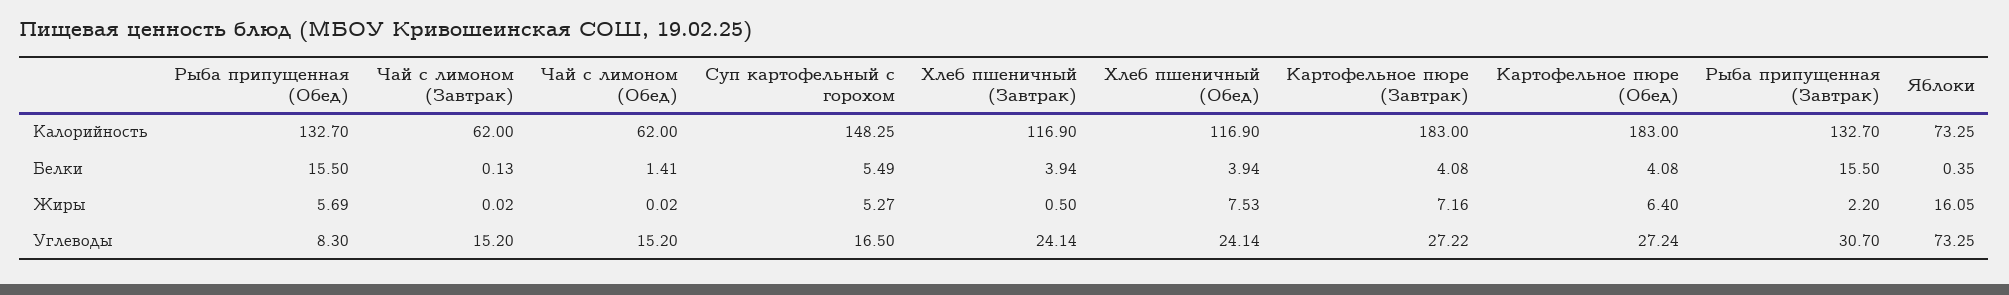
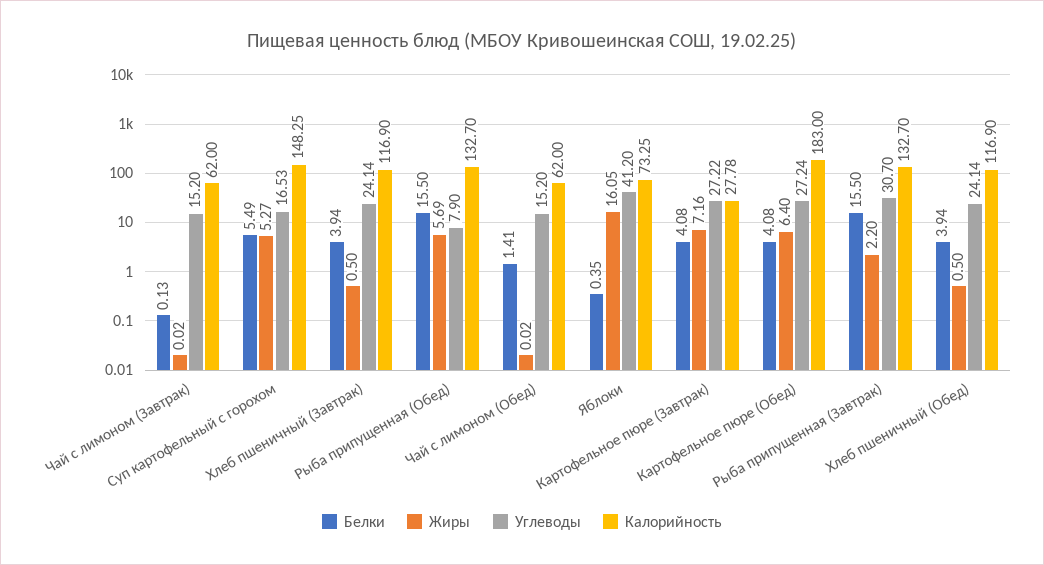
  {
    "Калорийность": {
      "Рыба припущенная (Обед)": 132.7,
      "Чай с лимоном (Завтрак)": 62,
      "Чай с лимоном (Обед)": 62,
      "Суп картофельный с горохом": 148.25,
      "Хлеб пшеничный (Завтрак)": 116.9,
      "Хлеб пшеничный (Обед)": 116.9,
-     "Картофельное пюре (Завтрак)": 183,
+     "Картофельное пюре (Завтрак)": 27.78,
      "Картофельное пюре (Обед)": 183,
      "Рыба припущенная (Завтрак)": 132.7,
      "Яблоки": 73.25
    },
    "Белки": {
      "Рыба припущенная (Обед)": 15.5,
      "Чай с лимоном (Завтрак)": 0.13,
      "Чай с лимоном (Обед)": 1.41,
      "Суп картофельный с горохом": 5.49,
      "Хлеб пшеничный (Завтрак)": 3.94,
      "Хлеб пшеничный (Обед)": 3.94,
      "Картофельное пюре (Завтрак)": 4.08,
      "Картофельное пюре (Обед)": 4.08,
      "Рыба припущенная (Завтрак)": 15.5,
      "Яблоки": 0.35
    },
    "Жиры": {
      "Рыба припущенная (Обед)": 5.69,
      "Чай с лимоном (Завтрак)": 0.02,
      "Чай с лимоном (Обед)": 0.02,
      "Суп картофельный с горохом": 5.27,
      "Хлеб пшеничный (Завтрак)": 0.5,
-     "Хлеб пшеничный (Обед)": 7.53,
+     "Хлеб пшеничный (Обед)": 0.5,
      "Картофельное пюре (Завтрак)": 7.16,
      "Картофельное пюре (Обед)": 6.4,
      "Рыба припущенная (Завтрак)": 2.2,
      "Яблоки": 16.05
    },
    "Углеводы": {
-     "Рыба припущенная (Обед)": 8.3,
+     "Рыба припущенная (Обед)": 7.9,
      "Чай с лимоном (Завтрак)": 15.2,
      "Чай с лимоном (Обед)": 15.2,
-     "Суп картофельный с горохом": 16.5,
+     "Суп картофельный с горохом": 16.53,
      "Хлеб пшеничный (Завтрак)": 24.14,
      "Хлеб пшеничный (Обед)": 24.14,
      "Картофельное пюре (Завтрак)": 27.22,
      "Картофельное пюре (Обед)": 27.24,
      "Рыба припущенная (Завтрак)": 30.7,
-     "Яблоки": 73.25
+     "Яблоки": 41.2
    }
  }

